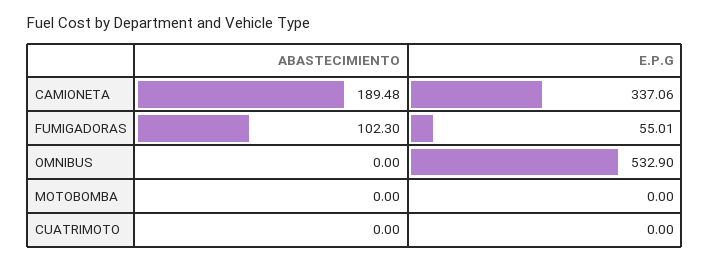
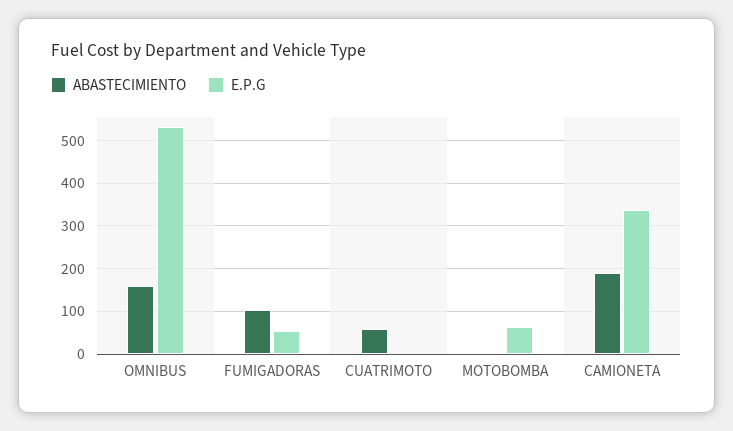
  {
    "ABASTECIMIENTO": {
      "CAMIONETA": 189.48,
      "FUMIGADORAS": 102.3,
-     "OMNIBUS": 0,
+     "OMNIBUS": 160,
      "MOTOBOMBA": 0,
-     "CUATRIMOTO": 0
+     "CUATRIMOTO": 60
    },
    "E.P.G": {
      "CAMIONETA": 337.06,
      "FUMIGADORAS": 55.01,
      "OMNIBUS": 532.9,
-     "MOTOBOMBA": 0,
+     "MOTOBOMBA": 60,
      "CUATRIMOTO": 0
    }
  }

